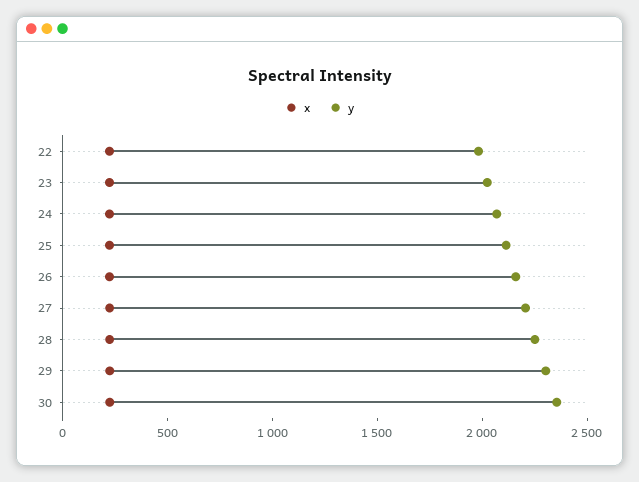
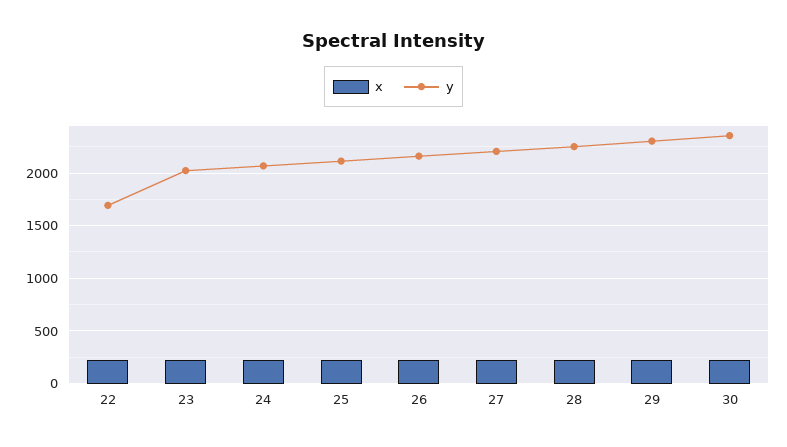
  {
    "x": {
      "22": 200,
      "23": 200,
      "24": 200,
      "25": 200,
      "26": 200,
      "27": 200,
      "28": 200,
      "29": 200,
      "30": 200
    },
    "y": {
-     "22": 2000,
+     "22": 1700,
      "23": 2000,
      "24": 2100,
      "25": 2100,
      "26": 2200,
      "27": 2200,
      "28": 2300,
      "29": 2300,
      "30": 2400
    }
  }

